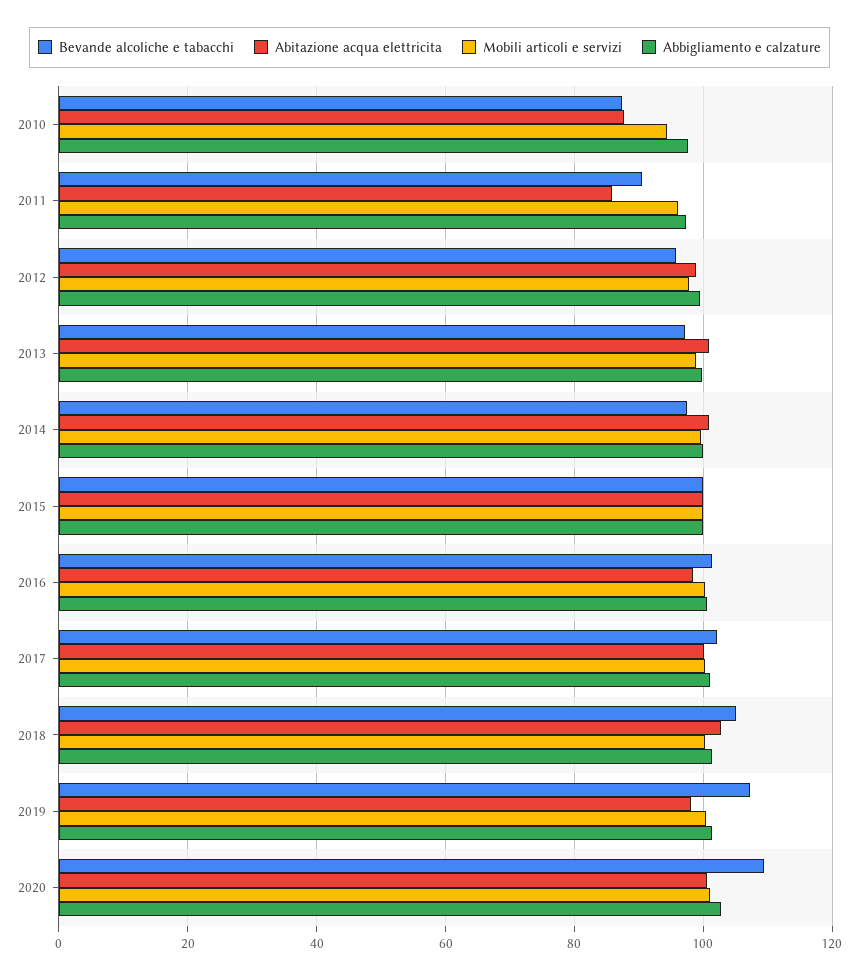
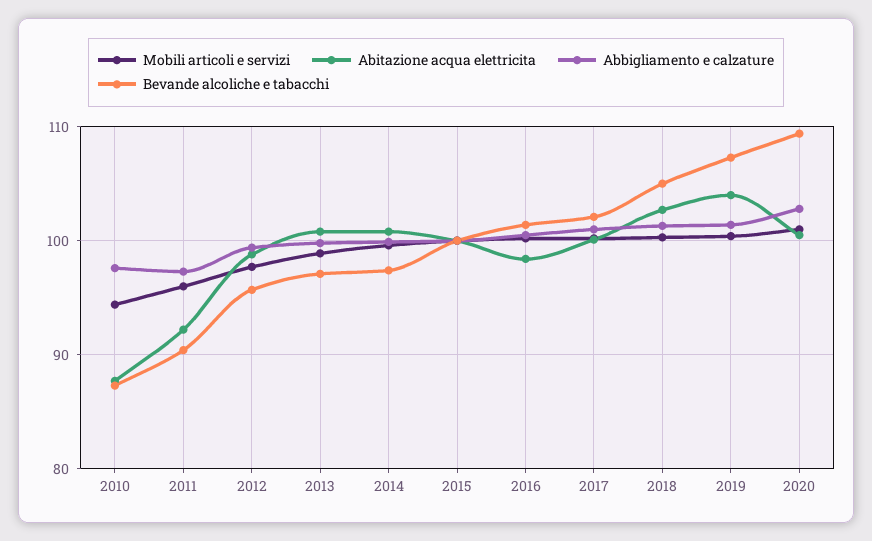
  {
    "Bevande alcoliche e tabacchi": {
      "2010": 87,
      "2011": 90,
      "2012": 96,
      "2013": 97,
      "2014": 97,
      "2015": 100,
      "2016": 101,
      "2017": 102,
      "2018": 105,
      "2019": 107,
      "2020": 109
    },
    "Abitazione acqua elettricita": {
      "2010": 88,
-     "2011": 86,
+     "2011": 92,
      "2012": 99,
      "2013": 101,
      "2014": 101,
      "2015": 100,
      "2016": 98,
      "2017": 100,
      "2018": 103,
-     "2019": 98,
+     "2019": 104,
      "2020": 101
    },
    "Mobili articoli e servizi": {
      "2010": 94,
      "2011": 96,
      "2012": 98,
      "2013": 99,
      "2014": 100,
      "2015": 100,
      "2016": 100,
      "2017": 100,
      "2018": 100,
      "2019": 100,
      "2020": 101
    },
    "Abbigliamento e calzature": {
      "2010": 98,
      "2011": 97,
      "2012": 99,
      "2013": 100,
      "2014": 100,
      "2015": 100,
      "2016": 101,
      "2017": 101,
      "2018": 101,
      "2019": 101,
      "2020": 103
    }
  }

